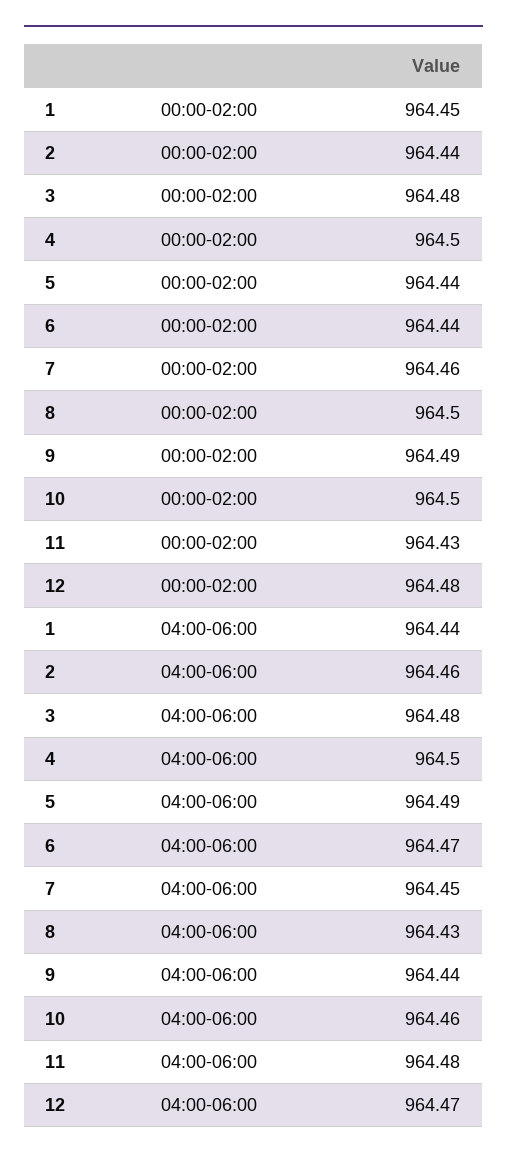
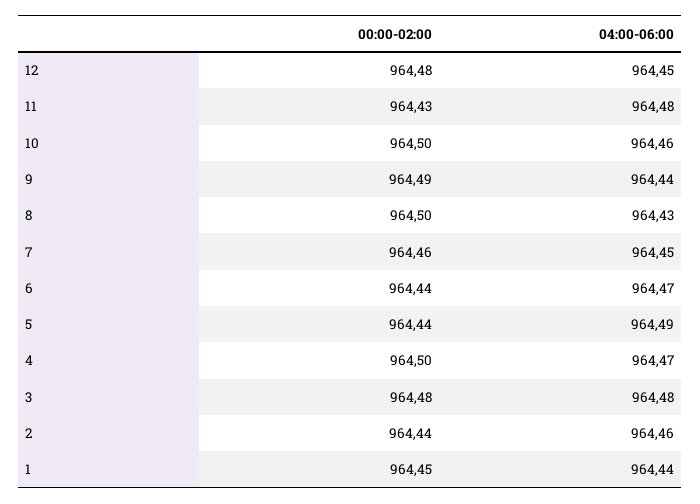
  {
    "1": {
      "00:00-02:00": 964.45,
      "04:00-06:00": 964.44
    },
    "2": {
      "00:00-02:00": 964.44,
      "04:00-06:00": 964.46
    },
    "3": {
      "00:00-02:00": 964.48,
      "04:00-06:00": 964.48
    },
    "4": {
      "00:00-02:00": 964.5,
-     "04:00-06:00": 964.5
+     "04:00-06:00": 964.47
    },
    "5": {
      "00:00-02:00": 964.44,
      "04:00-06:00": 964.49
    },
    "6": {
      "00:00-02:00": 964.44,
      "04:00-06:00": 964.47
    },
    "7": {
      "00:00-02:00": 964.46,
      "04:00-06:00": 964.45
    },
    "8": {
      "00:00-02:00": 964.5,
      "04:00-06:00": 964.43
    },
    "9": {
      "00:00-02:00": 964.49,
      "04:00-06:00": 964.44
    },
    "10": {
      "00:00-02:00": 964.5,
      "04:00-06:00": 964.46
    },
    "11": {
      "00:00-02:00": 964.43,
      "04:00-06:00": 964.48
    },
    "12": {
      "00:00-02:00": 964.48,
-     "04:00-06:00": 964.47
+     "04:00-06:00": 964.45
    }
  }

